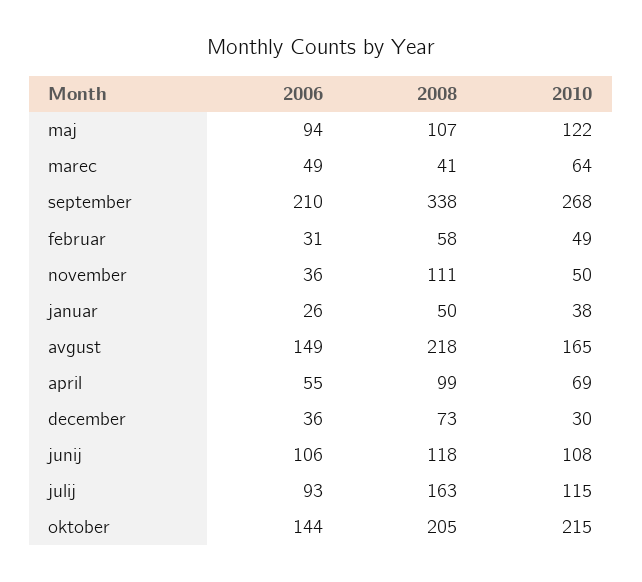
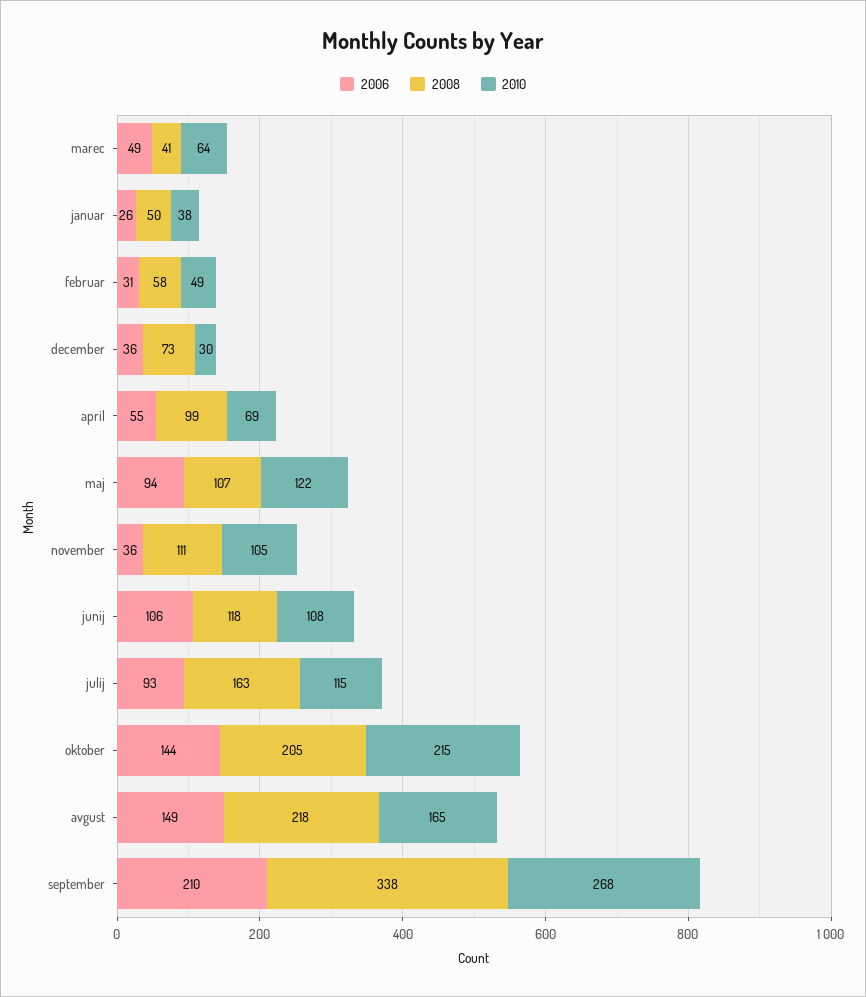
  {
    "2006": {
      "maj": 94,
      "marec": 49,
      "september": 210,
      "februar": 31,
      "november": 36,
      "januar": 26,
      "avgust": 149,
      "april": 55,
      "december": 36,
      "junij": 106,
      "julij": 93,
      "oktober": 144
    },
    "2008": {
      "maj": 107,
      "marec": 41,
      "september": 338,
      "februar": 58,
      "november": 111,
      "januar": 50,
      "avgust": 218,
      "april": 99,
      "december": 73,
      "junij": 118,
      "julij": 163,
      "oktober": 205
    },
    "2010": {
      "maj": 122,
      "marec": 64,
      "september": 268,
      "februar": 49,
-     "november": 50,
+     "november": 105,
      "januar": 38,
      "avgust": 165,
      "april": 69,
      "december": 30,
      "junij": 108,
      "julij": 115,
      "oktober": 215
    }
  }

